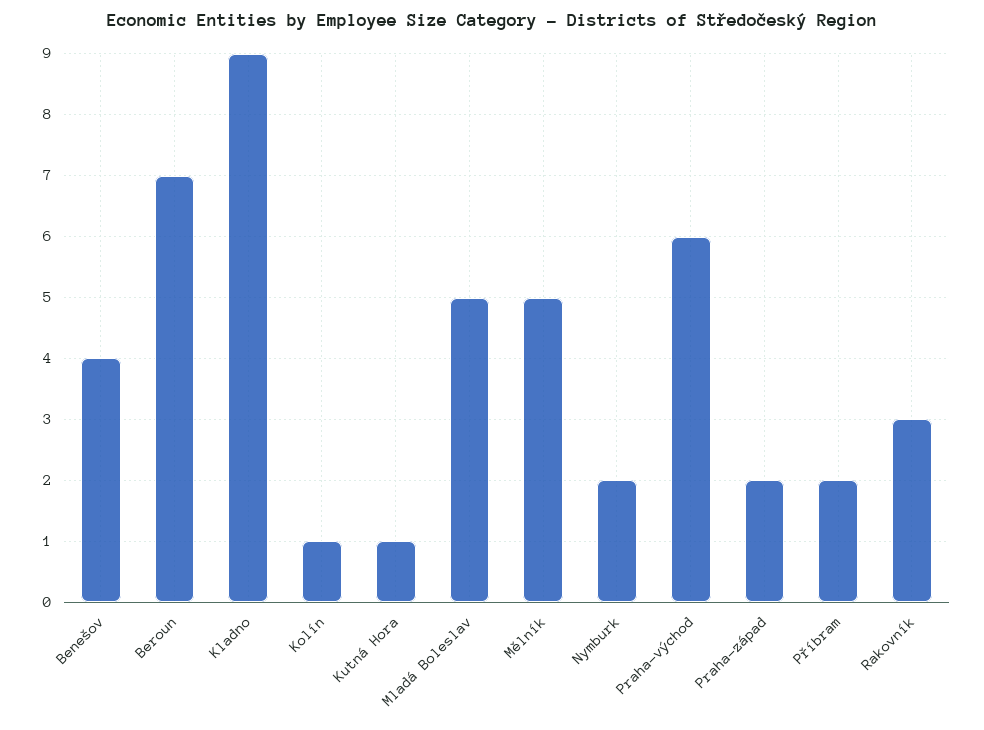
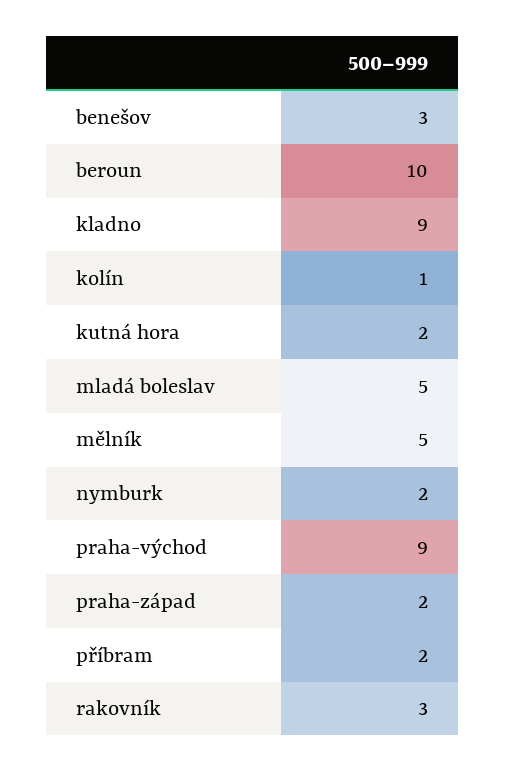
  {
-   "Benešov": 4,
+   "Benešov": 3,
-   "Beroun": 7,
+   "Beroun": 10,
    "Kladno": 9,
    "Kolín": 1,
-   "Kutná Hora": 1,
+   "Kutná Hora": 2,
    "Mladá Boleslav": 5,
    "Mělník": 5,
    "Nymburk": 2,
-   "Praha-východ": 6,
+   "Praha-východ": 9,
    "Praha-západ": 2,
    "Příbram": 2,
    "Rakovník": 3
  }

